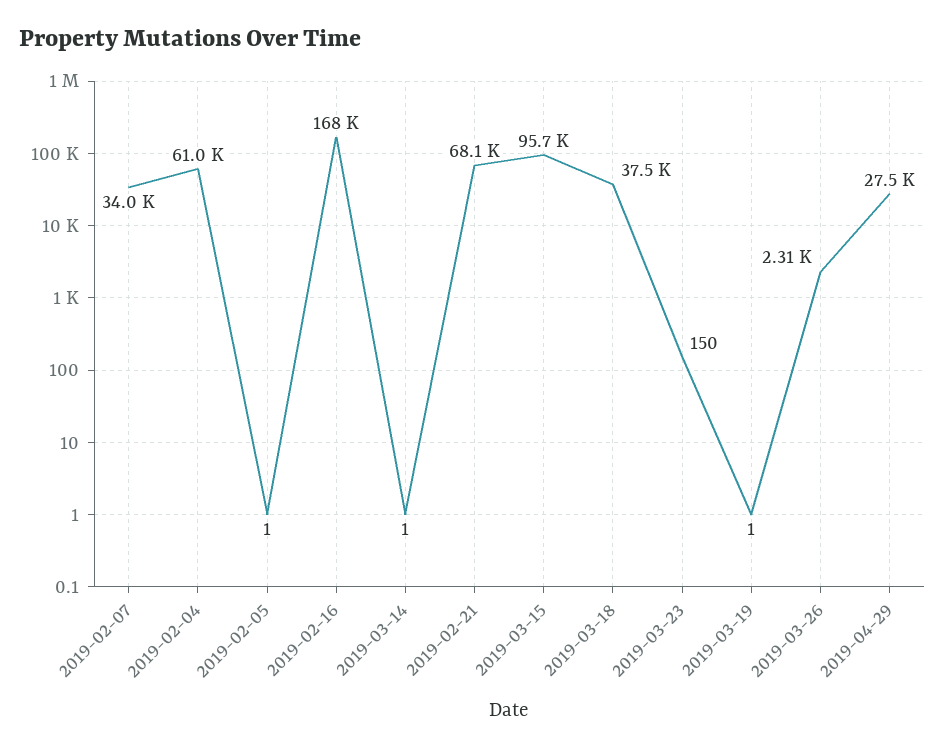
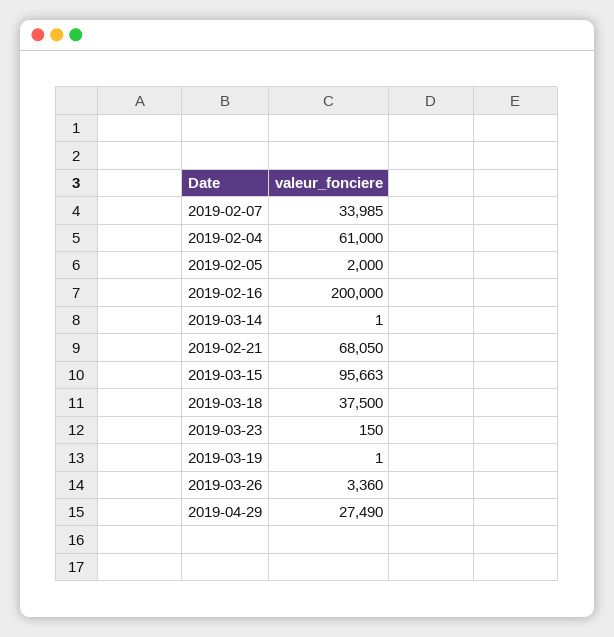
  {
    "2019-02-07": 33985,
    "2019-02-04": 61000,
-   "2019-02-05": 1,
+   "2019-02-05": 2000,
-   "2019-02-16": 168000,
+   "2019-02-16": 200000,
    "2019-03-14": 1,
    "2019-02-21": 68050,
    "2019-03-15": 95663,
    "2019-03-18": 37500,
    "2019-03-23": 150,
    "2019-03-19": 1,
-   "2019-03-26": 2310,
+   "2019-03-26": 3360,
    "2019-04-29": 27490
  }

